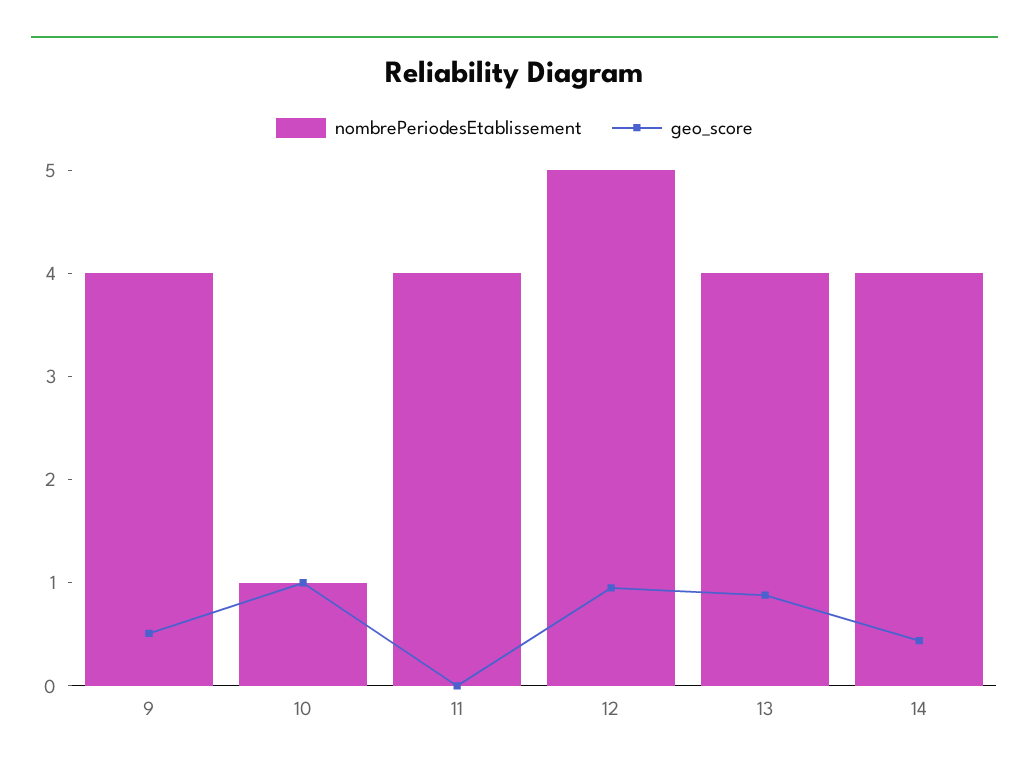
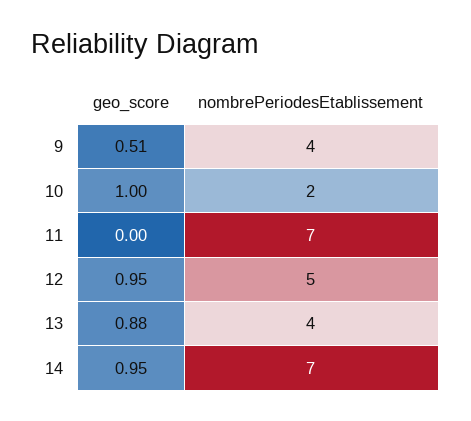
  {
    "nombrePeriodesEtablissement": {
      "9": 4,
-     "10": 1,
+     "10": 2,
-     "11": 4,
+     "11": 7,
      "12": 5,
      "13": 4,
-     "14": 4
+     "14": 7
    },
    "geo_score": {
      "9": 0.51,
      "10": 1,
      "11": 0,
      "12": 0.95,
      "13": 0.88,
-     "14": 0.4
+     "14": 0.95
    }
  }

